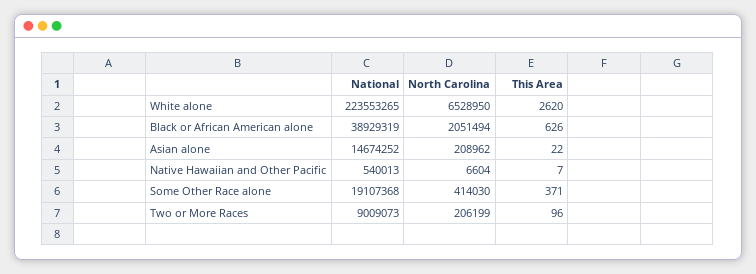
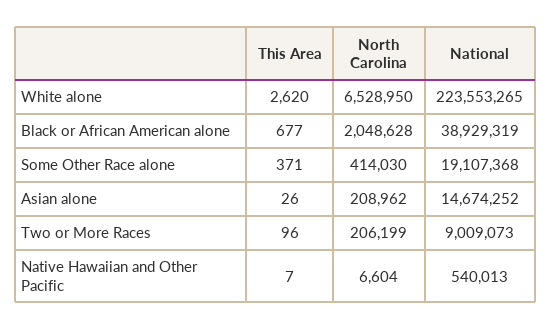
  {
    "National": {
      "White alone": 223553265,
      "Black or African American alone": 38929319,
      "Asian alone": 14674252,
      "Native Hawaiian and Other Pacific": 540013,
      "Some Other Race alone": 19107368,
      "Two or More Races": 9009073
    },
    "North Carolina": {
      "White alone": 6528950,
-     "Black or African American alone": 2051494,
+     "Black or African American alone": 2048628,
      "Asian alone": 208962,
      "Native Hawaiian and Other Pacific": 6604,
      "Some Other Race alone": 414030,
      "Two or More Races": 206199
    },
    "This Area": {
      "White alone": 2620,
-     "Black or African American alone": 626,
+     "Black or African American alone": 677,
-     "Asian alone": 22,
+     "Asian alone": 26,
      "Native Hawaiian and Other Pacific": 7,
      "Some Other Race alone": 371,
      "Two or More Races": 96
    }
  }

